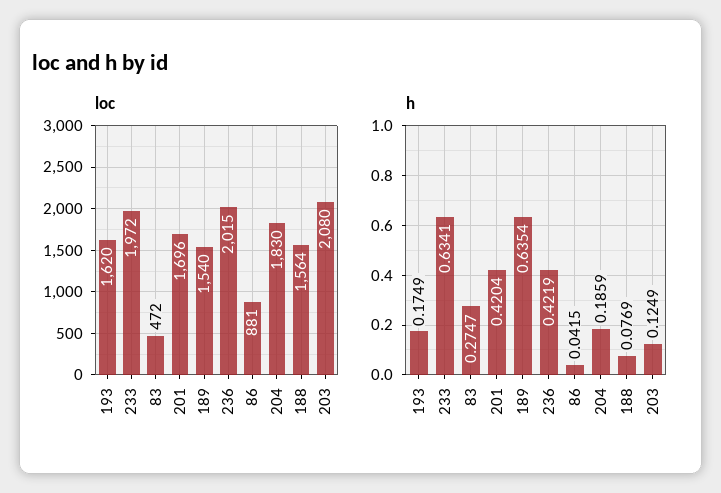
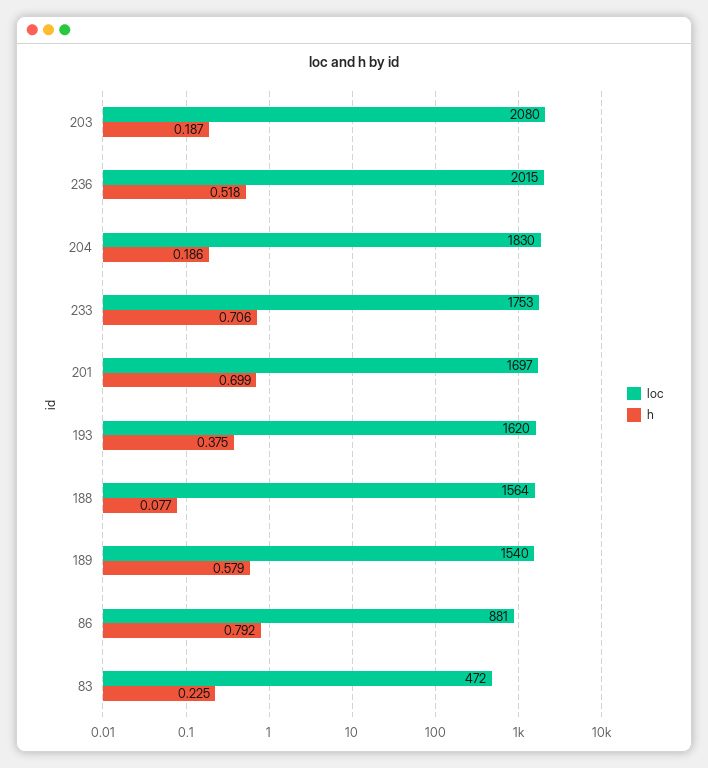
  {
    "loc": {
      "193": 1620,
-     "233": 1972,
+     "233": 1753,
      "83": 472,
-     "201": 1696,
+     "201": 1697,
      "189": 1540,
      "236": 2015,
      "86": 881,
      "204": 1830,
      "188": 1564,
      "203": 2080
    },
    "h": {
-     "193": 0.1749,
+     "193": 0.375,
-     "233": 0.6341,
+     "233": 0.706,
-     "83": 0.2747,
+     "83": 0.225,
-     "201": 0.4204,
+     "201": 0.699,
-     "189": 0.6354,
+     "189": 0.579,
-     "236": 0.4219,
+     "236": 0.518,
-     "86": 0.0415,
+     "86": 0.792,
      "204": 0.1859,
      "188": 0.0769,
-     "203": 0.1249
+     "203": 0.187
    }
  }

